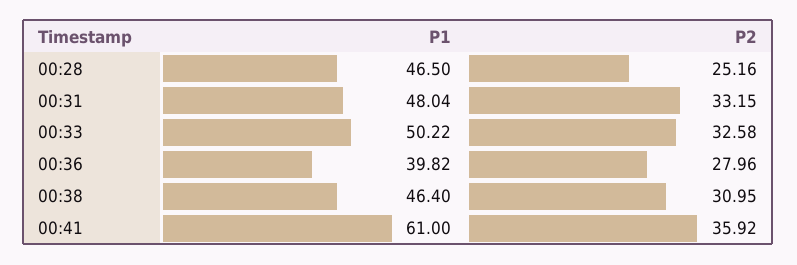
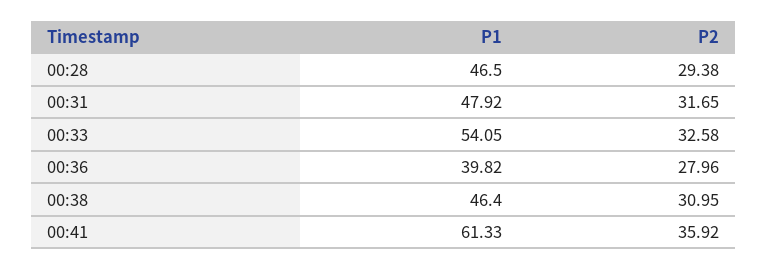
  {
    "P1": {
      "00:28": 46.5,
-     "00:31": 48.04,
+     "00:31": 47.92,
-     "00:33": 50.22,
+     "00:33": 54.05,
      "00:36": 39.82,
      "00:38": 46.4,
-     "00:41": 61
+     "00:41": 61.33
    },
    "P2": {
-     "00:28": 25.16,
+     "00:28": 29.38,
-     "00:31": 33.15,
+     "00:31": 31.65,
      "00:33": 32.58,
      "00:36": 27.96,
      "00:38": 30.95,
      "00:41": 35.92
    }
  }

